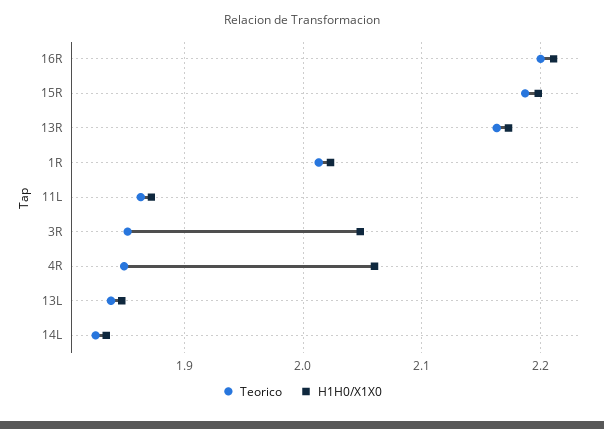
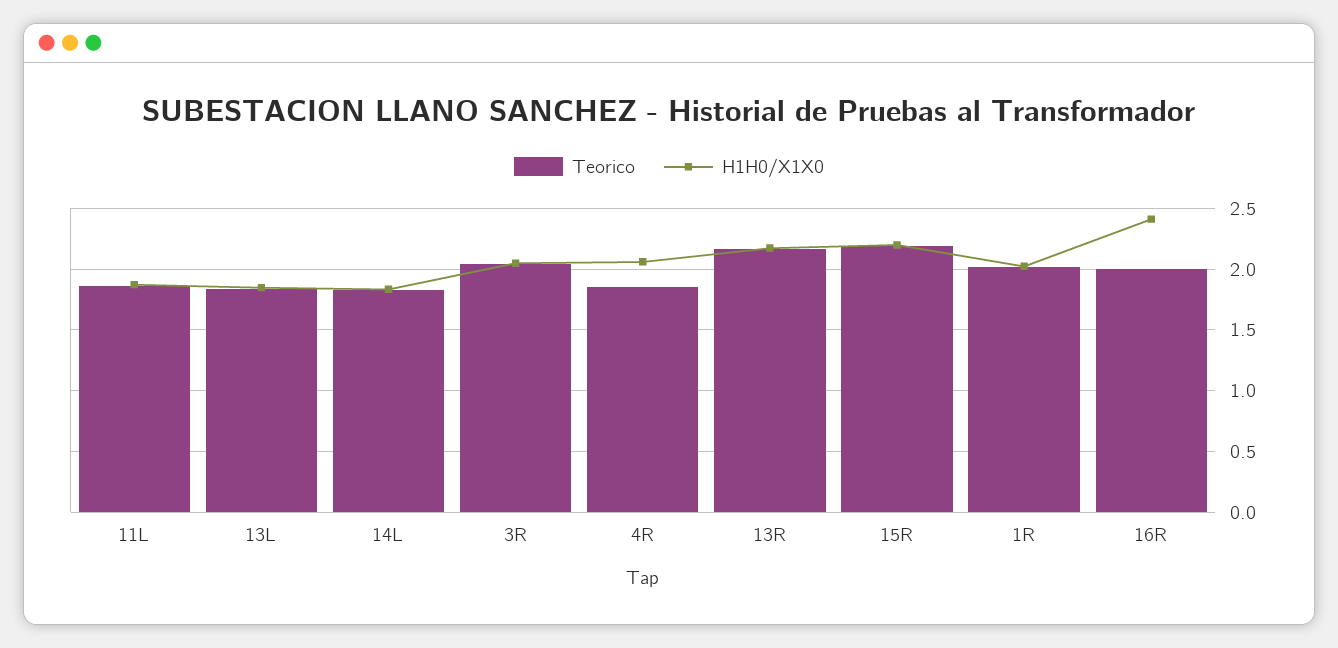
  {
    "Teorico": {
-     "16R": 2.2,
+     "16R": 2,
      "15R": 2.19,
      "13R": 2.16,
      "1R": 2.01,
      "11L": 1.86,
-     "3R": 1.85,
+     "3R": 2.05,
      "4R": 1.85,
      "13L": 1.84,
      "14L": 1.83
    },
    "H1H0/X1X0": {
-     "16R": 2.21,
+     "16R": 2.4,
      "15R": 2.2,
      "13R": 2.17,
      "1R": 2.02,
      "11L": 1.87,
      "3R": 2.05,
      "4R": 2.06,
      "13L": 1.85,
      "14L": 1.83
    }
  }

